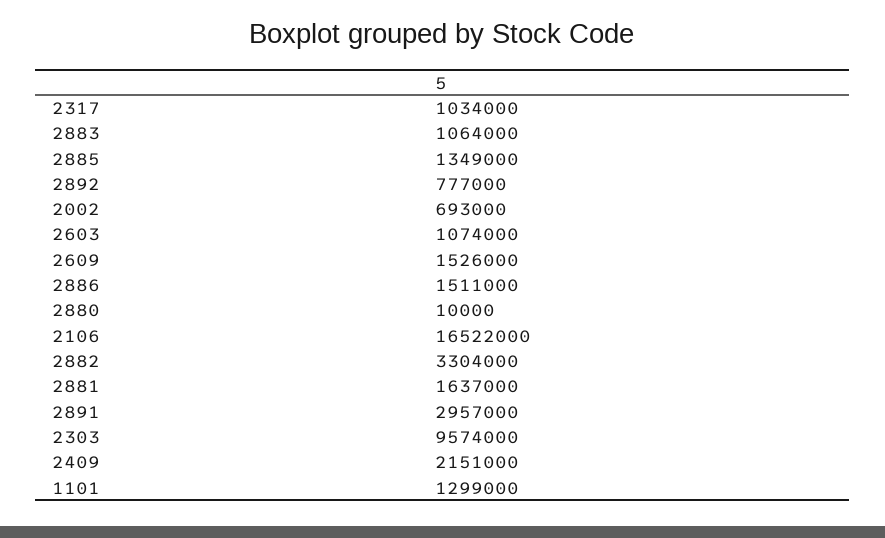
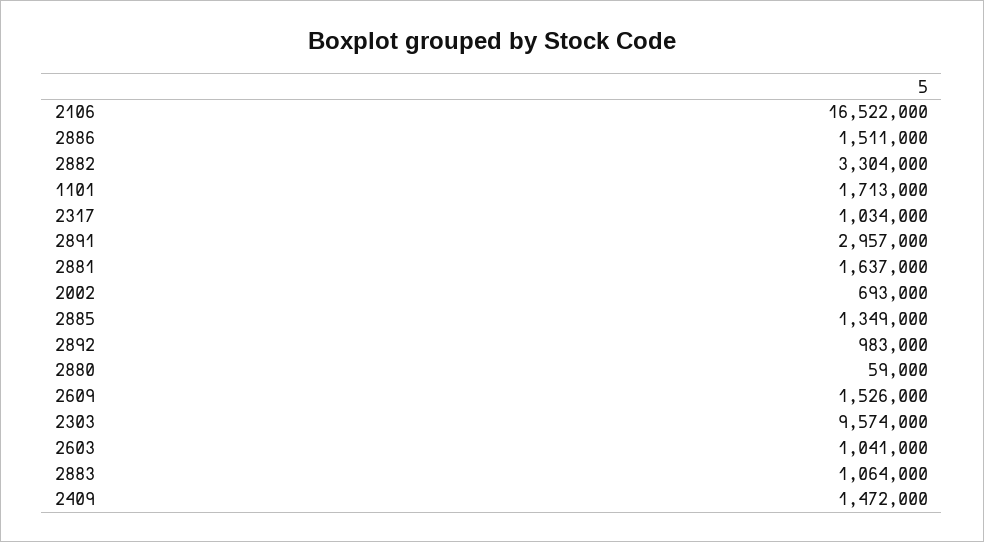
  {
    "2317": 1034000,
    "2883": 1064000,
    "2885": 1349000,
-   "2892": 777000,
+   "2892": 983000,
    "2002": 693000,
-   "2603": 1074000,
+   "2603": 1041000,
    "2609": 1526000,
    "2886": 1511000,
-   "2880": 10000,
+   "2880": 59000,
    "2106": 16522000,
    "2882": 3304000,
    "2881": 1637000,
    "2891": 2957000,
    "2303": 9574000,
-   "2409": 2151000,
+   "2409": 1472000,
-   "1101": 1299000
+   "1101": 1713000
  }

